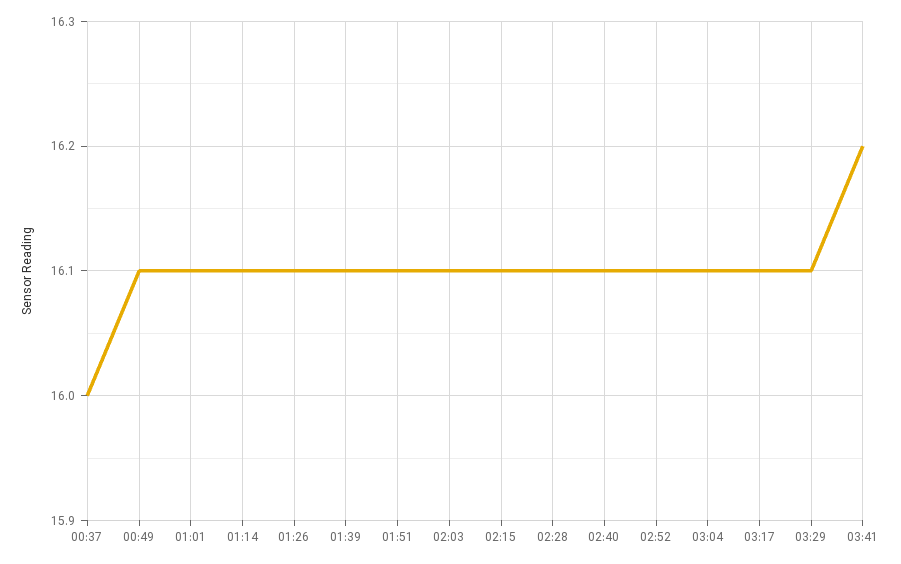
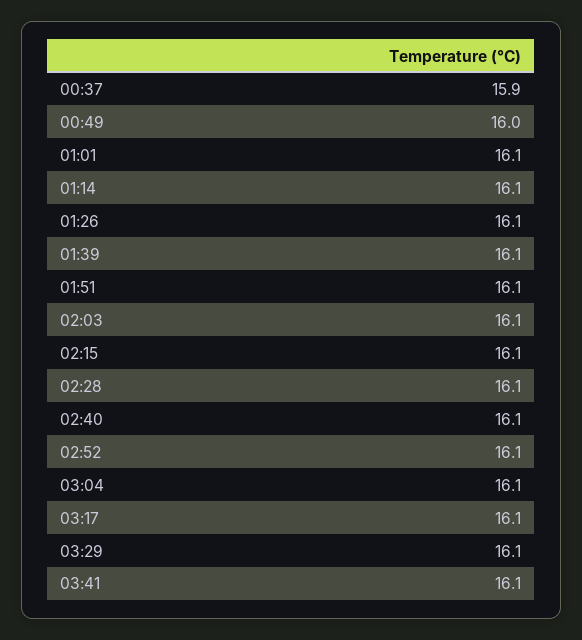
  {
-   "00:37": 16,
+   "00:37": 15.9,
-   "00:49": 16.1,
+   "00:49": 16,
    "01:01": 16.1,
    "01:14": 16.1,
    "01:26": 16.1,
    "01:39": 16.1,
    "01:51": 16.1,
    "02:03": 16.1,
    "02:15": 16.1,
    "02:28": 16.1,
    "02:40": 16.1,
    "02:52": 16.1,
    "03:04": 16.1,
    "03:17": 16.1,
    "03:29": 16.1,
-   "03:41": 16.2
+   "03:41": 16.1
  }

